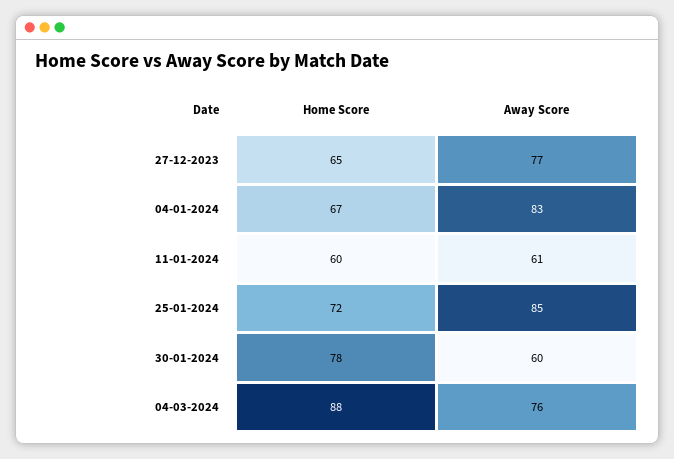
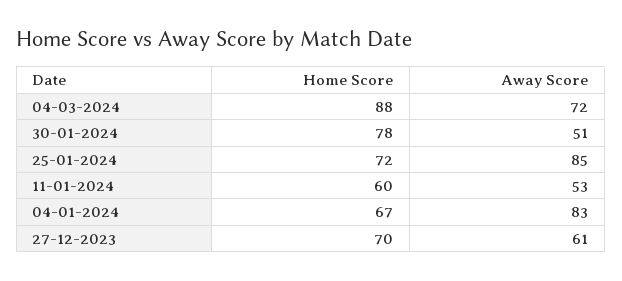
  {
    "Home Score": {
-     "27-12-2023": 65,
+     "27-12-2023": 70,
      "04-01-2024": 67,
      "11-01-2024": 60,
      "25-01-2024": 72,
      "30-01-2024": 78,
      "04-03-2024": 88
    },
    "Away Score": {
-     "27-12-2023": 77,
+     "27-12-2023": 61,
      "04-01-2024": 83,
-     "11-01-2024": 61,
+     "11-01-2024": 53,
      "25-01-2024": 85,
-     "30-01-2024": 60,
+     "30-01-2024": 51,
-     "04-03-2024": 76
+     "04-03-2024": 72
    }
  }

